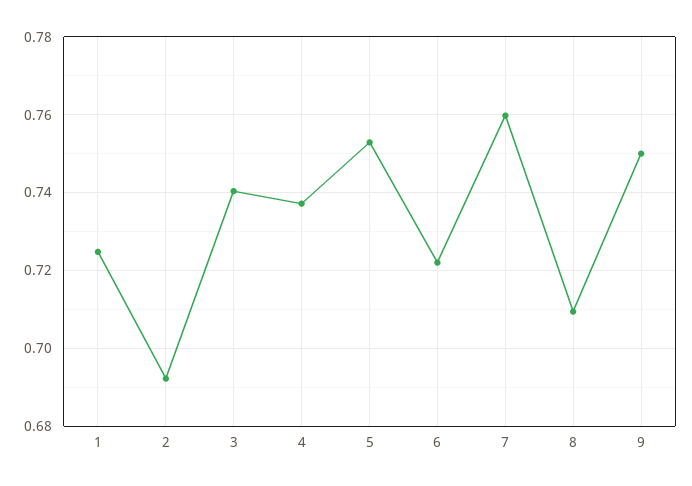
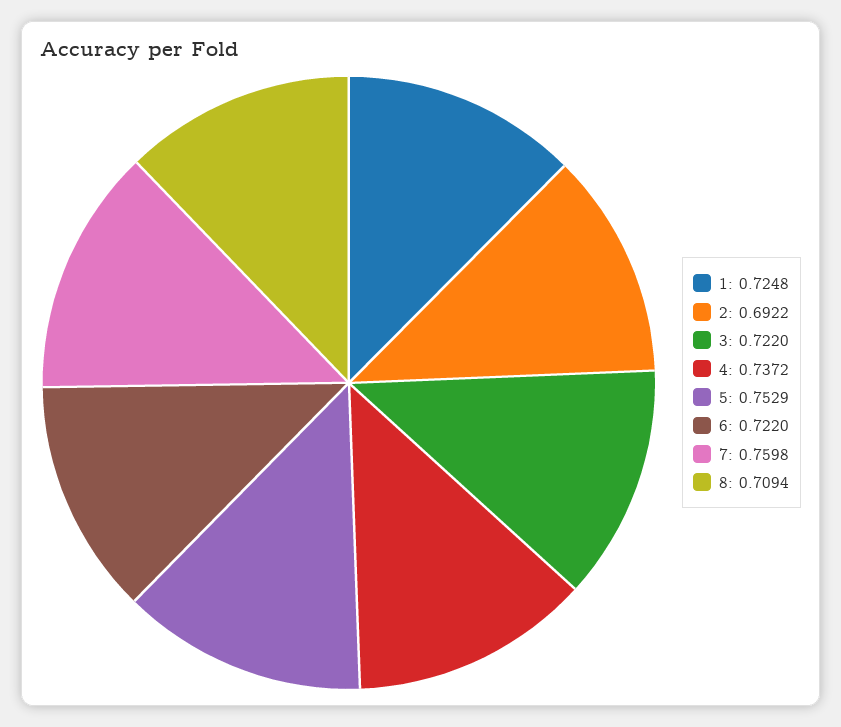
  {
    "1": 0.7248,
    "2": 0.6922,
-   "3": 0.74,
+   "3": 0.722,
    "4": 0.7372,
    "5": 0.7529,
    "6": 0.722,
    "7": 0.7598,
-   "8": 0.7094,
+   "8": 0.7094
-   "9": 0.75
  }

